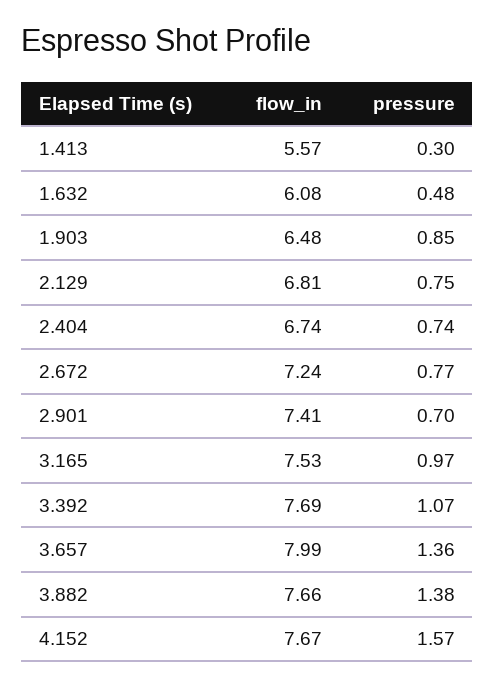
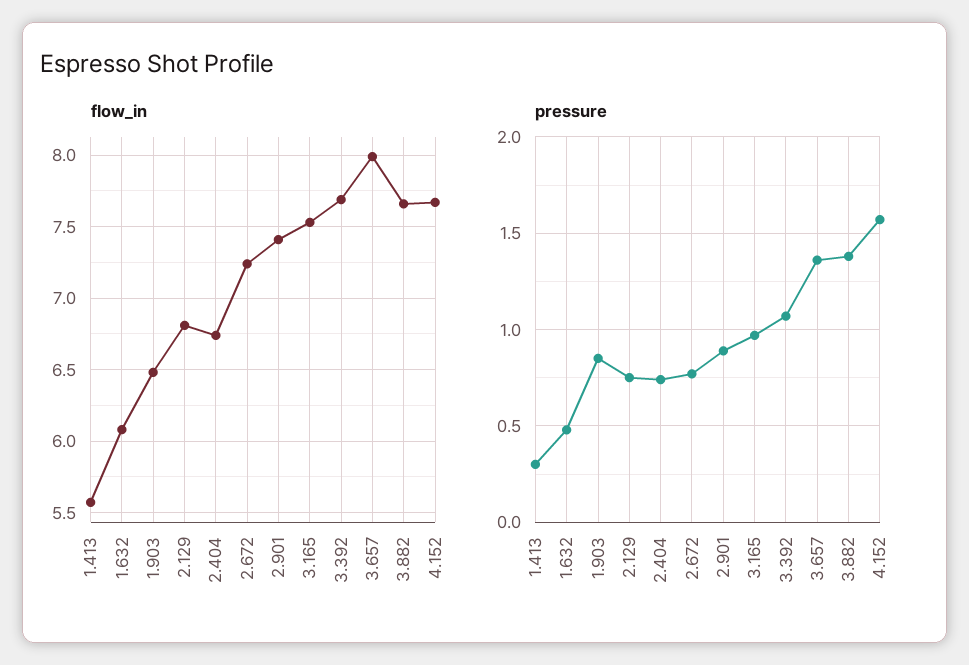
  {
    "flow_in": {
      "1.413": 5.57,
      "1.632": 6.08,
      "1.903": 6.48,
      "2.129": 6.81,
      "2.404": 6.74,
      "2.672": 7.24,
      "2.901": 7.41,
      "3.165": 7.53,
      "3.392": 7.69,
      "3.657": 7.99,
      "3.882": 7.66,
      "4.152": 7.67
    },
    "pressure": {
      "1.413": 0.3,
      "1.632": 0.48,
      "1.903": 0.85,
      "2.129": 0.75,
      "2.404": 0.74,
      "2.672": 0.77,
-     "2.901": 0.7,
+     "2.901": 0.9,
      "3.165": 0.97,
      "3.392": 1.07,
      "3.657": 1.36,
      "3.882": 1.38,
      "4.152": 1.57
    }
  }

